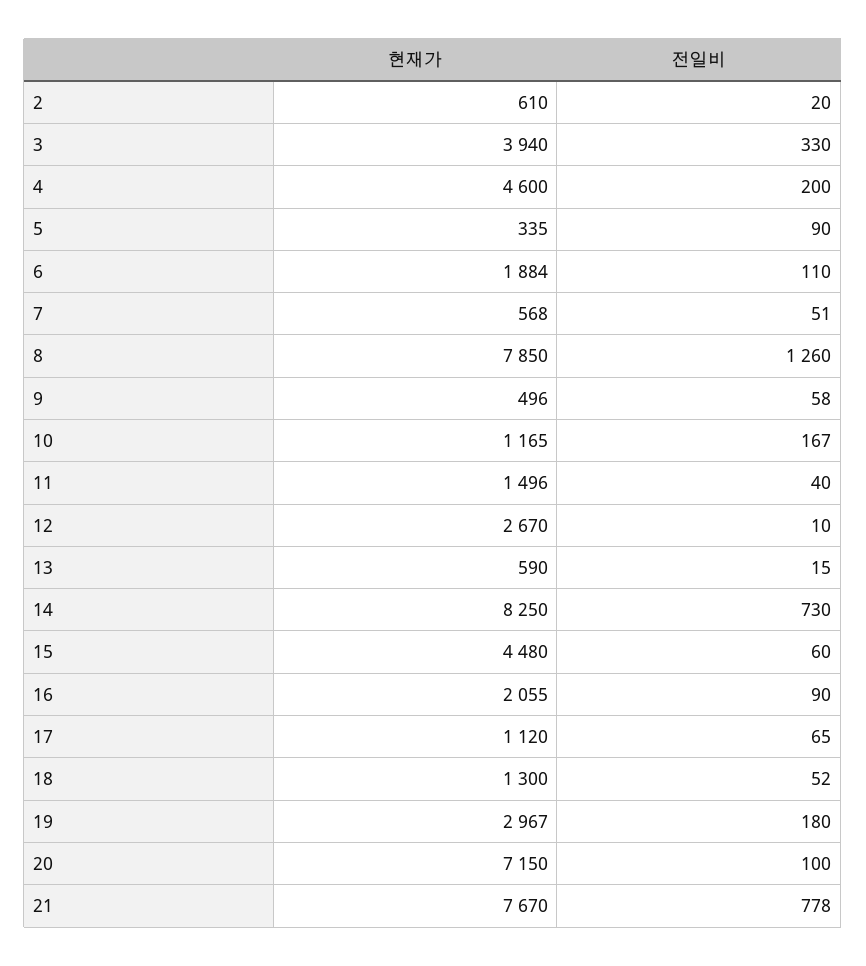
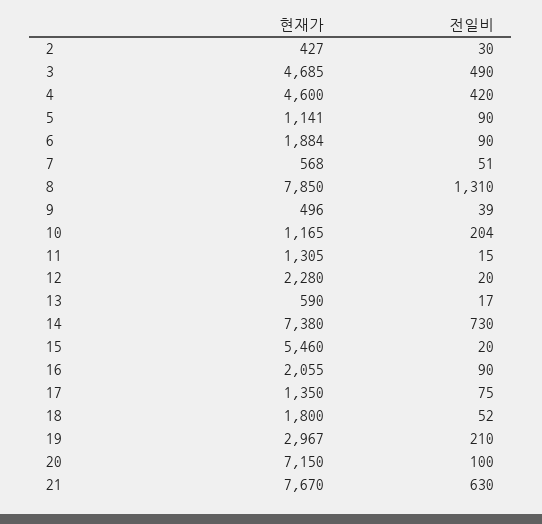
  {
    "현재가": {
-     "2": 610,
+     "2": 427,
-     "3": 3940,
+     "3": 4685,
      "4": 4600,
-     "5": 335,
+     "5": 1141,
      "6": 1884,
      "7": 568,
      "8": 7850,
      "9": 496,
      "10": 1165,
-     "11": 1496,
+     "11": 1305,
-     "12": 2670,
+     "12": 2280,
      "13": 590,
-     "14": 8250,
+     "14": 7380,
-     "15": 4480,
+     "15": 5460,
      "16": 2055,
-     "17": 1120,
+     "17": 1350,
-     "18": 1300,
+     "18": 1800,
      "19": 2967,
      "20": 7150,
      "21": 7670
    },
    "전일비": {
-     "2": 20,
+     "2": 30,
-     "3": 330,
+     "3": 490,
-     "4": 200,
+     "4": 420,
      "5": 90,
-     "6": 110,
+     "6": 90,
      "7": 51,
-     "8": 1260,
+     "8": 1310,
-     "9": 58,
+     "9": 39,
-     "10": 167,
+     "10": 204,
-     "11": 40,
+     "11": 15,
-     "12": 10,
+     "12": 20,
-     "13": 15,
+     "13": 17,
      "14": 730,
-     "15": 60,
+     "15": 20,
      "16": 90,
-     "17": 65,
+     "17": 75,
      "18": 52,
-     "19": 180,
+     "19": 210,
      "20": 100,
-     "21": 778
+     "21": 630
    }
  }

